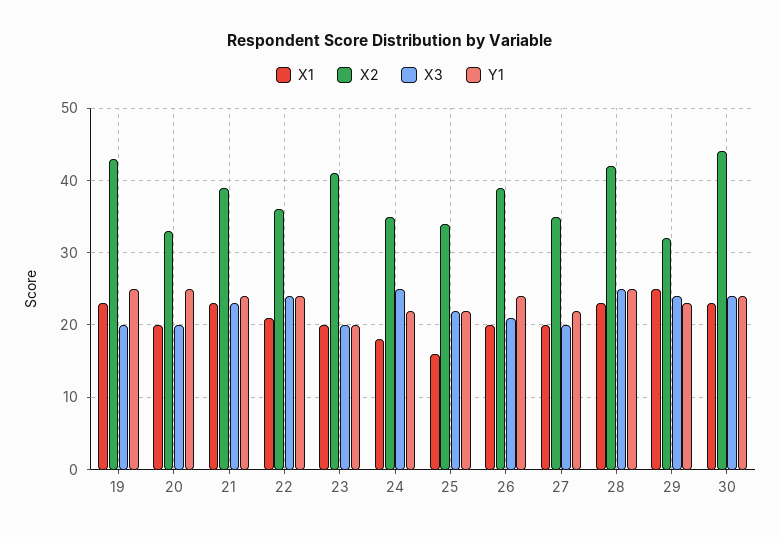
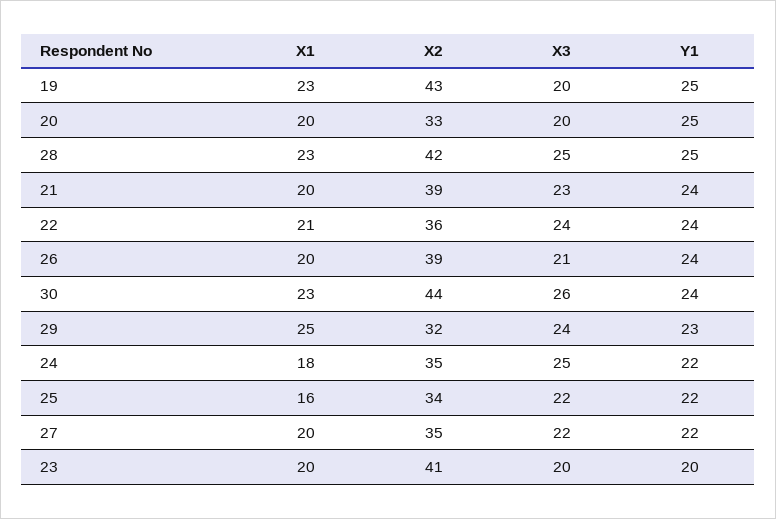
  {
    "X1": {
      "19": 23,
      "20": 20,
-     "21": 23,
+     "21": 20,
      "22": 21,
      "23": 20,
      "24": 18,
      "25": 16,
      "26": 20,
      "27": 20,
      "28": 23,
      "29": 25,
      "30": 23
    },
    "X2": {
      "19": 43,
      "20": 33,
      "21": 39,
      "22": 36,
      "23": 41,
      "24": 35,
      "25": 34,
      "26": 39,
      "27": 35,
      "28": 42,
      "29": 32,
      "30": 44
    },
    "X3": {
      "19": 20,
      "20": 20,
      "21": 23,
      "22": 24,
      "23": 20,
      "24": 25,
      "25": 22,
      "26": 21,
-     "27": 20,
+     "27": 22,
      "28": 25,
      "29": 24,
-     "30": 24
+     "30": 26
    },
    "Y1": {
      "19": 25,
      "20": 25,
      "21": 24,
      "22": 24,
      "23": 20,
      "24": 22,
      "25": 22,
      "26": 24,
      "27": 22,
      "28": 25,
      "29": 23,
      "30": 24
    }
  }

